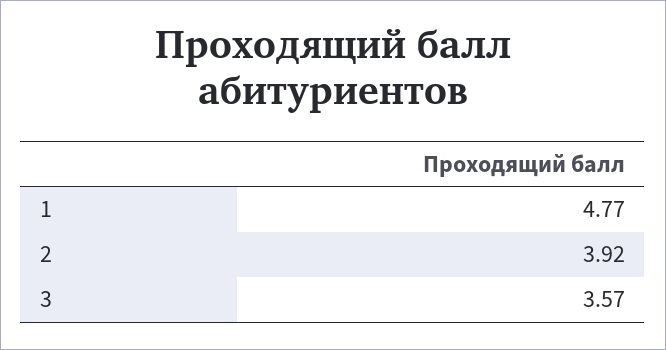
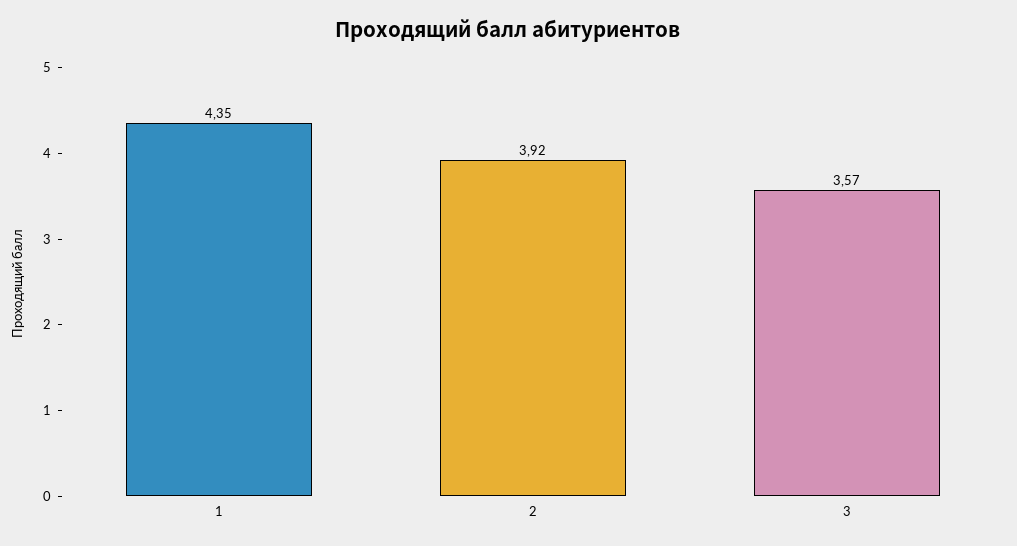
  {
-   "1": 4.77,
+   "1": 4.35,
    "2": 3.92,
    "3": 3.57
  }

